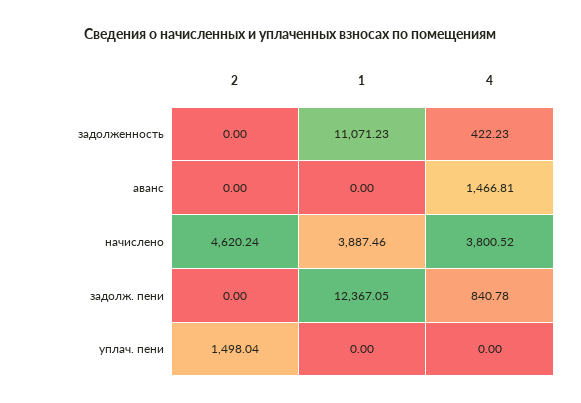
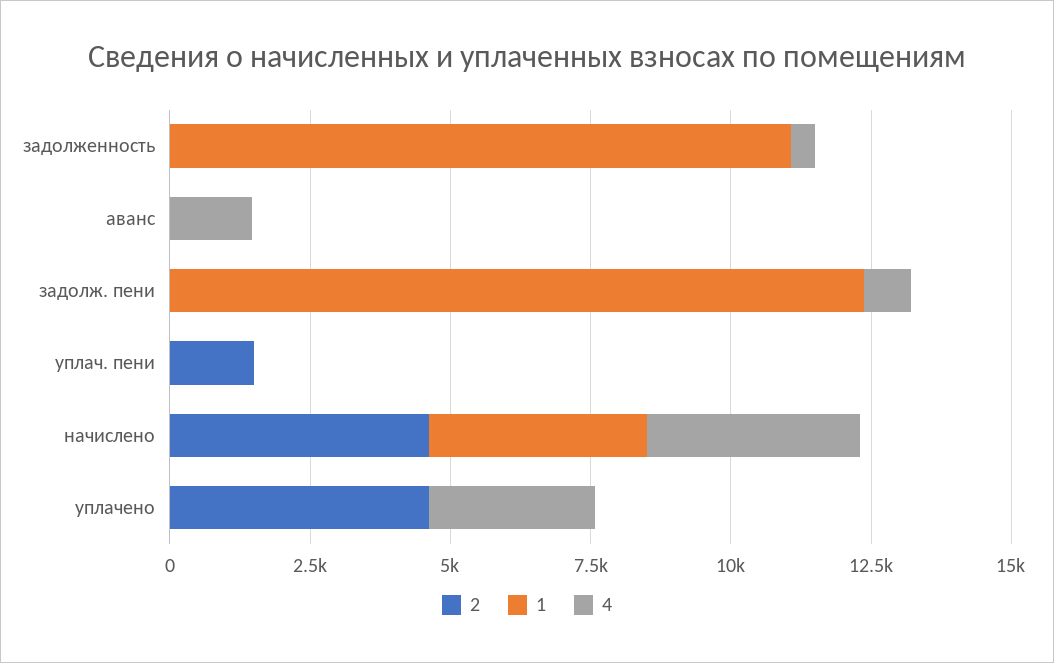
  {
    "2": {
      "задолженность": 0,
      "аванс": 0,
      "начислено": 4620.24,
      "задолж. пени": 0,
-     "уплач. пени": 1498.04
+     "уплач. пени": 1498.04,
+     "уплачено": 4500
    },
    "1": {
      "задолженность": 11071.23,
      "аванс": 0,
      "начислено": 3887.46,
      "задолж. пени": 12367.05,
-     "уплач. пени": 0
+     "уплач. пени": 0,
+     "уплачено": 0
    },
    "4": {
      "задолженность": 422.23,
      "аванс": 1466.81,
      "начислено": 3800.52,
      "задолж. пени": 840.78,
-     "уплач. пени": 0
+     "уплач. пени": 0,
+     "уплачено": 3000
    }
  }

